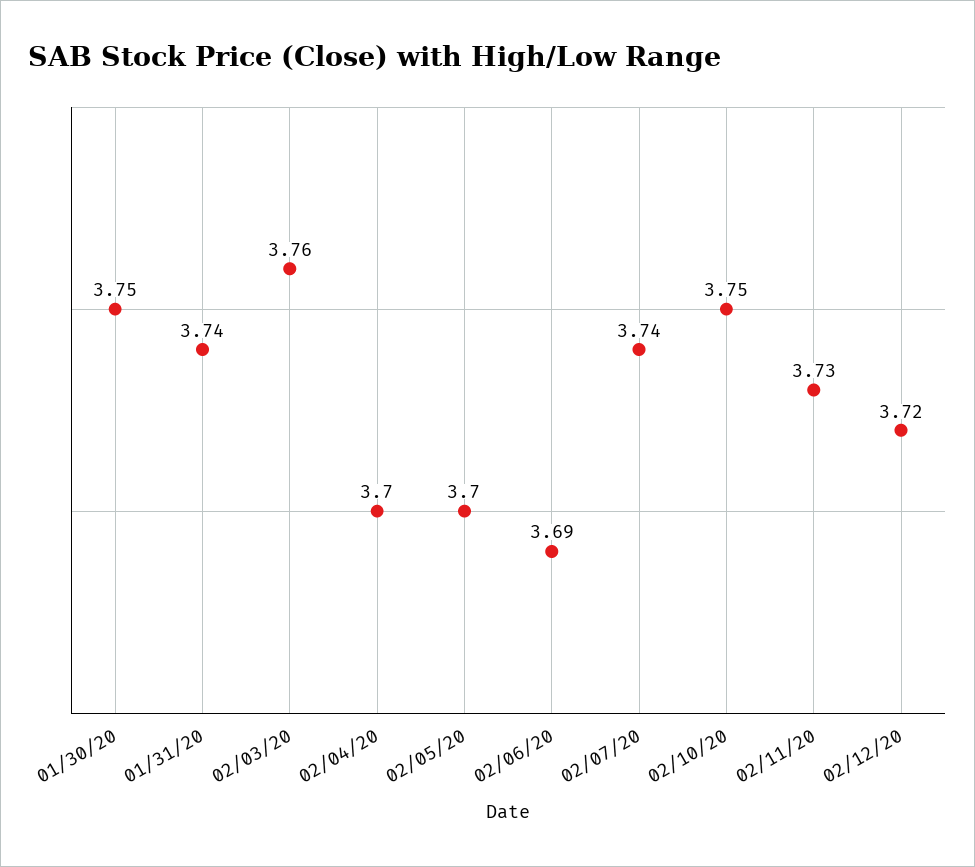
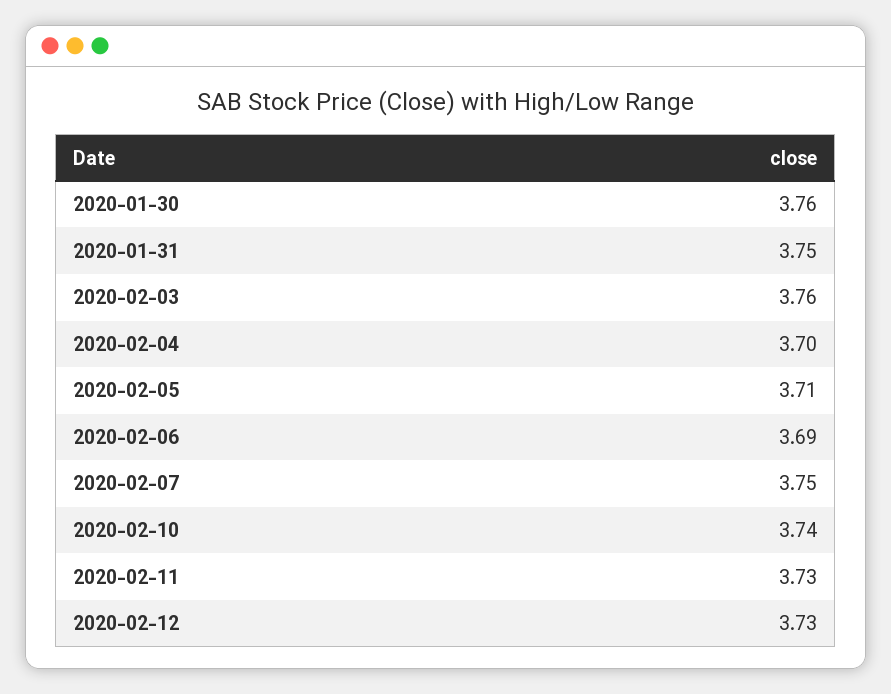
  {
-   "01/30/20": 3.75,
+   "01/30/20": 3.76,
-   "01/31/20": 3.74,
+   "01/31/20": 3.75,
    "02/03/20": 3.76,
    "02/04/20": 3.7,
-   "02/05/20": 3.7,
+   "02/05/20": 3.71,
    "02/06/20": 3.69,
-   "02/07/20": 3.74,
+   "02/07/20": 3.75,
-   "02/10/20": 3.75,
+   "02/10/20": 3.74,
    "02/11/20": 3.73,
-   "02/12/20": 3.72
+   "02/12/20": 3.73
  }

